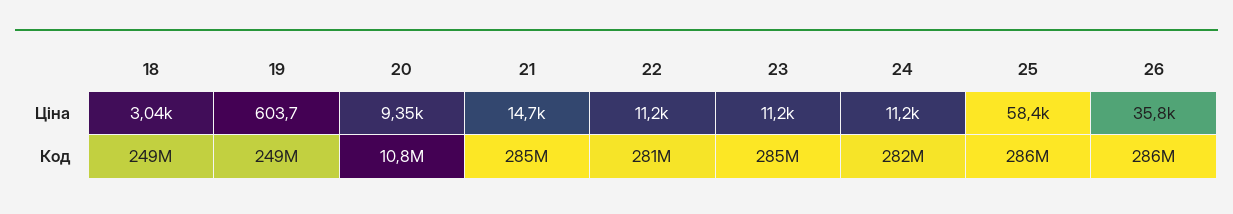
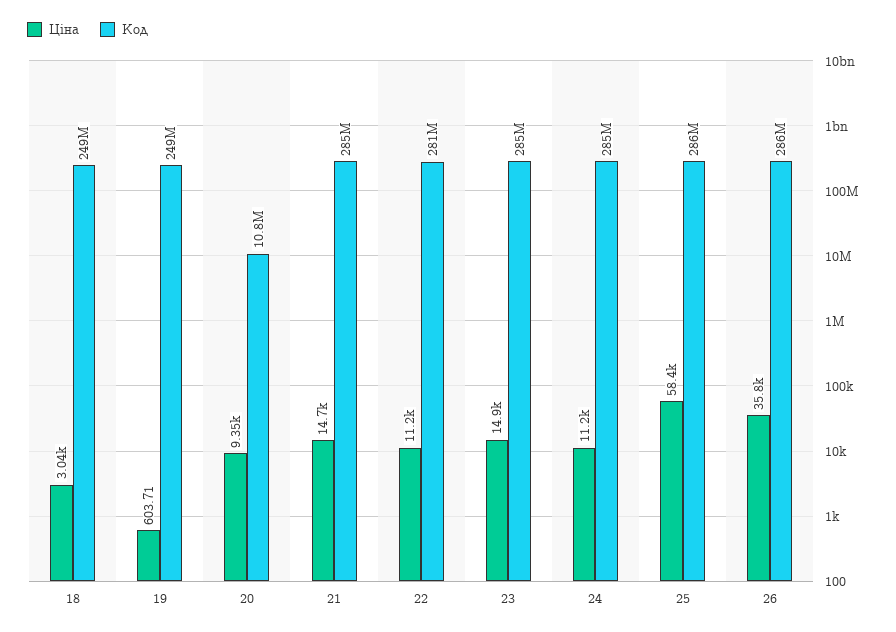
  {
    "Ціна": {
      "18": 3040,
      "19": 603.71,
      "20": 9350,
      "21": 14700,
      "22": 11200,
-     "23": 11200,
+     "23": 14900,
      "24": 11200,
      "25": 58400,
      "26": 35800
    },
    "Код": {
      "18": 249000000,
      "19": 249000000,
      "20": 10800000,
      "21": 285000000,
      "22": 281000000,
      "23": 285000000,
-     "24": 282000000,
+     "24": 285000000,
      "25": 286000000,
      "26": 286000000
    }
  }

